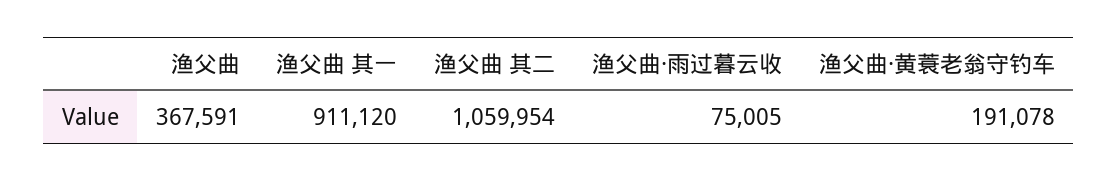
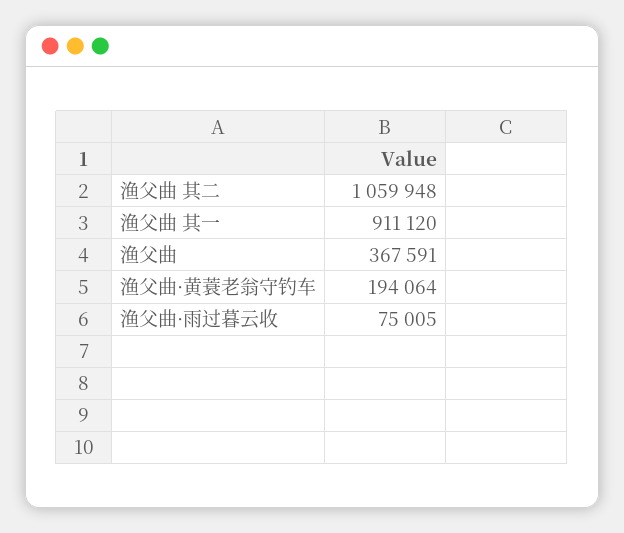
  {
    "渔父曲": 367591,
    "渔父曲 其一": 911120,
-   "渔父曲 其二": 1059954,
+   "渔父曲 其二": 1059948,
    "渔父曲·雨过暮云收": 75005,
-   "渔父曲·黄蓑老翁守钓车": 191078
+   "渔父曲·黄蓑老翁守钓车": 194064
  }

